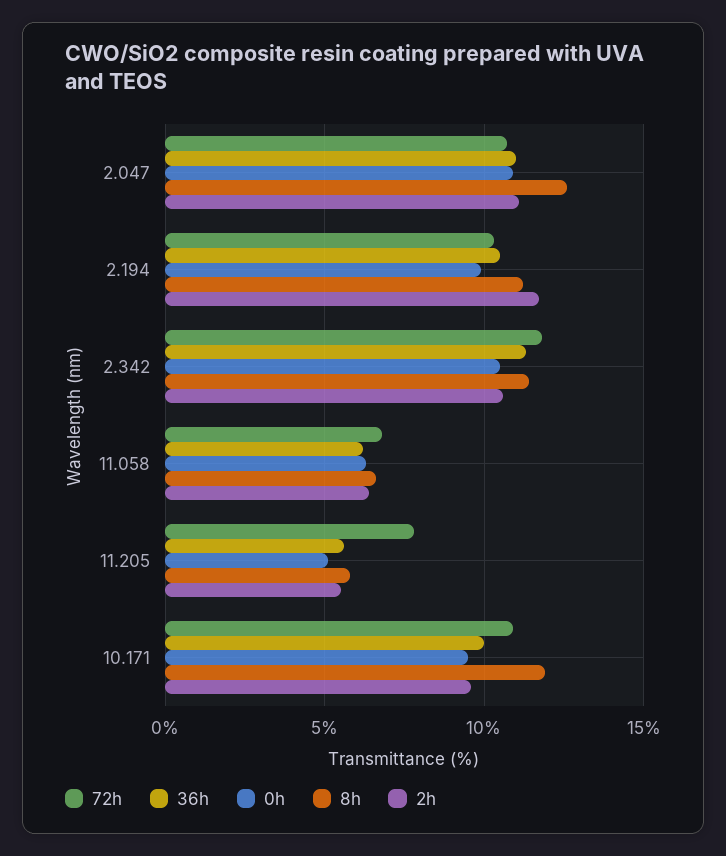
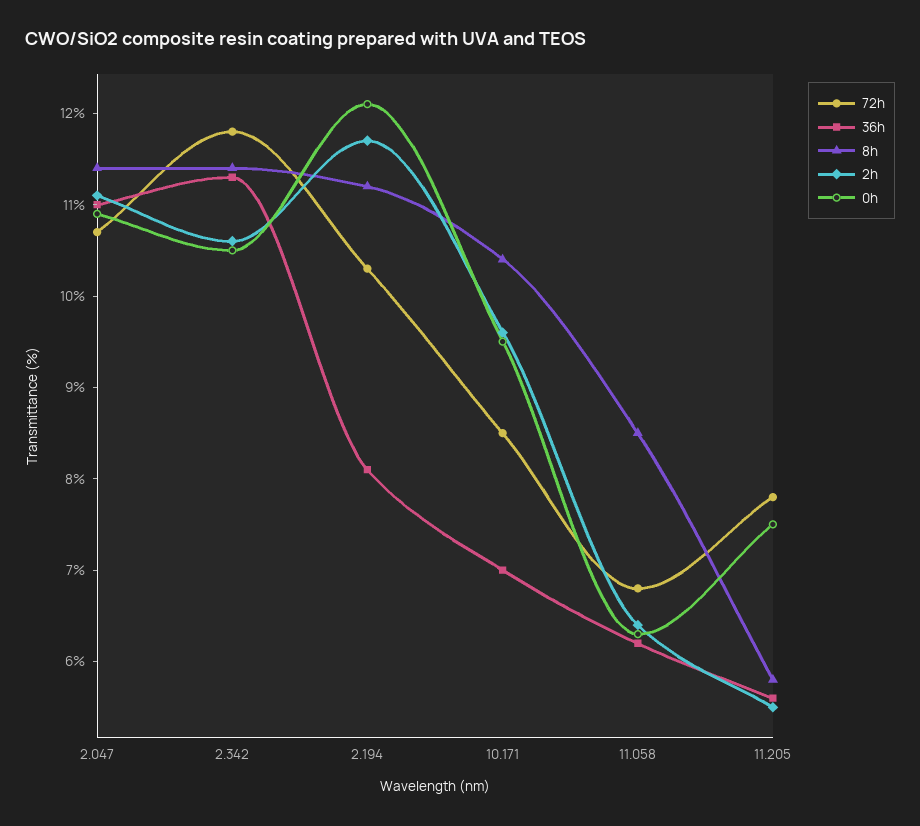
  {
    "72h": {
      "2.047": 10.7,
      "2.194": 10.3,
      "2.342": 11.8,
      "11.058": 6.8,
      "11.205": 7.8,
-     "10.171": 11
+     "10.171": 8.5
    },
    "36h": {
      "2.047": 11,
-     "2.194": 10.5,
+     "2.194": 8.1,
      "2.342": 11.3,
      "11.058": 6.2,
      "11.205": 5.6,
-     "10.171": 10
+     "10.171": 7
    },
    "0h": {
      "2.047": 10.9,
-     "2.194": 10,
+     "2.194": 12.1,
      "2.342": 10.5,
      "11.058": 6.3,
-     "11.205": 5,
+     "11.205": 7.5,
      "10.171": 9.5
    },
    "8h": {
-     "2.047": 12.5,
+     "2.047": 11.4,
      "2.194": 11.2,
      "2.342": 11.4,
-     "11.058": 6.5,
+     "11.058": 8.5,
      "11.205": 5.8,
-     "10.171": 12
+     "10.171": 10.4
    },
    "2h": {
      "2.047": 11.1,
      "2.194": 11.7,
      "2.342": 10.6,
      "11.058": 6.4,
      "11.205": 5.5,
      "10.171": 9.6
    }
  }

